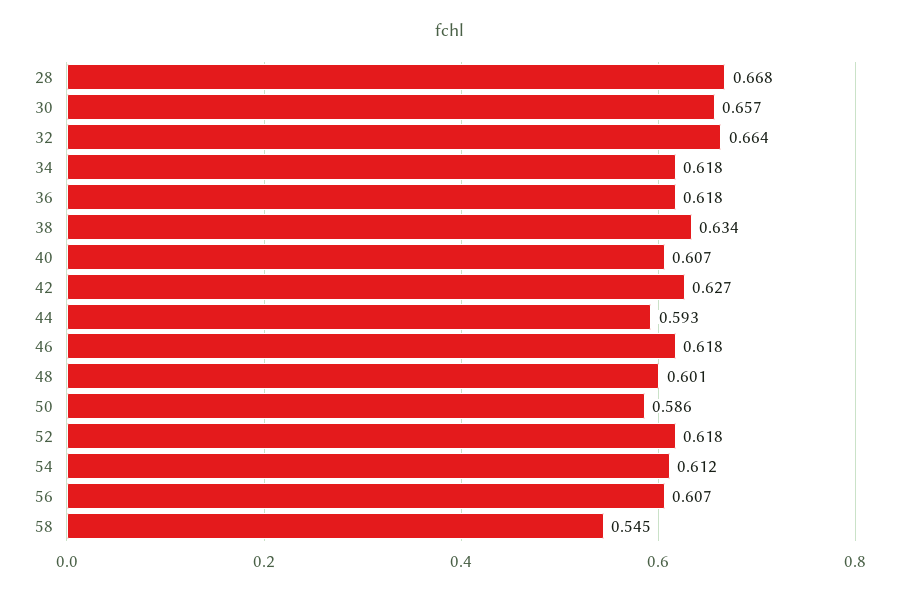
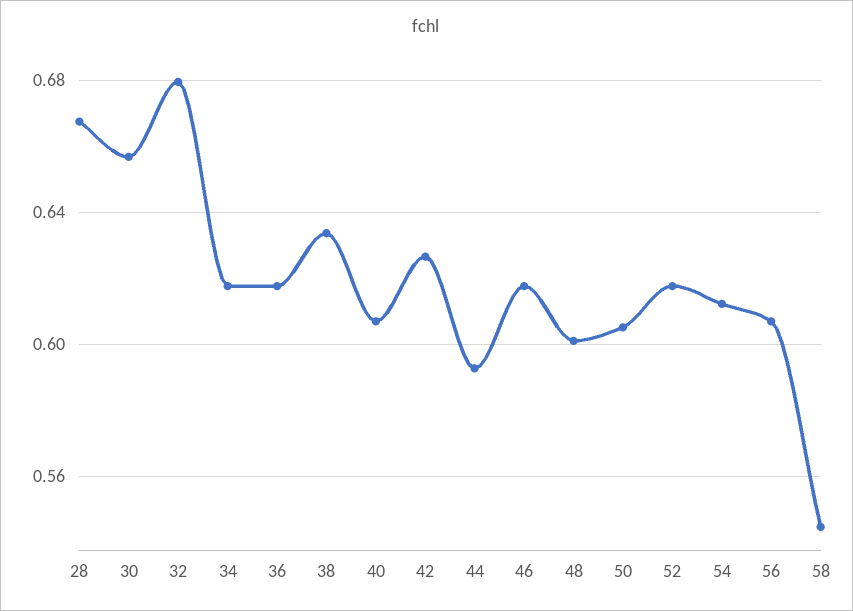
  {
    "28": 0.668,
    "30": 0.657,
-   "32": 0.664,
+   "32": 0.68,
    "34": 0.618,
    "36": 0.618,
    "38": 0.634,
    "40": 0.607,
    "42": 0.627,
    "44": 0.593,
    "46": 0.618,
    "48": 0.601,
-   "50": 0.586,
+   "50": 0.605,
    "52": 0.618,
    "54": 0.612,
    "56": 0.607,
    "58": 0.545
  }

